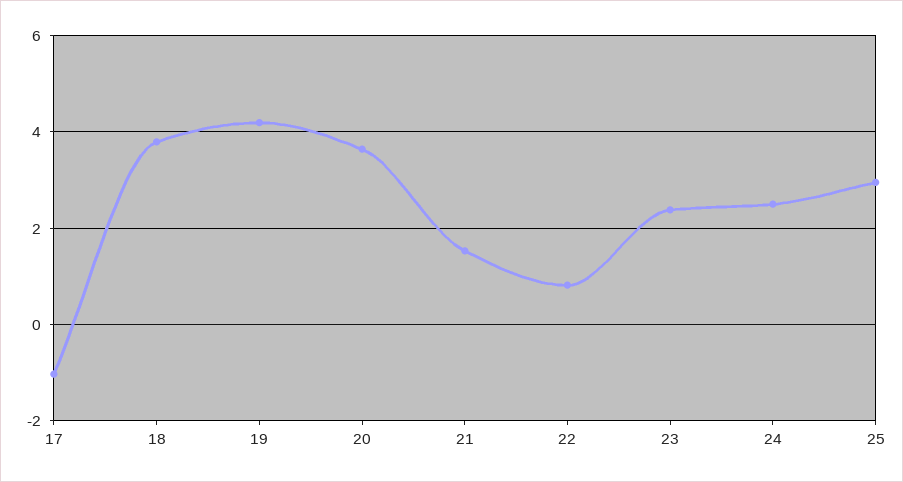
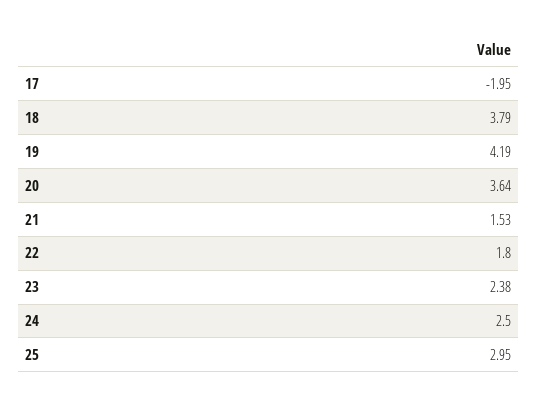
  {
-   "17": -1,
+   "17": -1.95,
    "18": 3.79,
    "19": 4.19,
    "20": 3.64,
    "21": 1.53,
-   "22": 0.8,
+   "22": 1.8,
    "23": 2.38,
    "24": 2.5,
    "25": 2.95
  }

